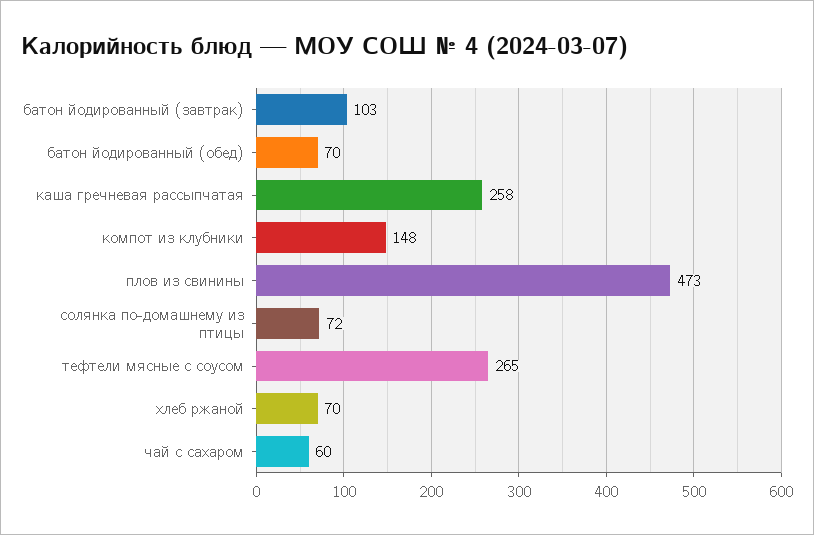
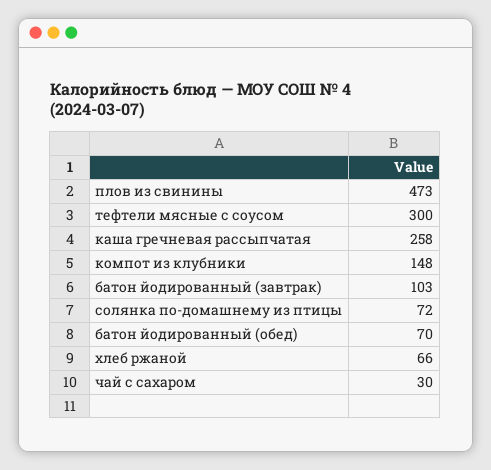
  {
    "батон йодированный (завтрак)": 103,
    "батон йодированный (обед)": 70,
    "каша гречневая рассыпчатая": 258,
    "компот из клубники": 148,
    "плов из свинины": 473,
    "солянка по-домашнему из птицы": 72,
-   "тефтели мясные с соусом": 265,
+   "тефтели мясные с соусом": 300,
-   "хлеб ржаной": 70,
+   "хлеб ржаной": 66,
-   "чай с сахаром": 60
+   "чай с сахаром": 30
  }

